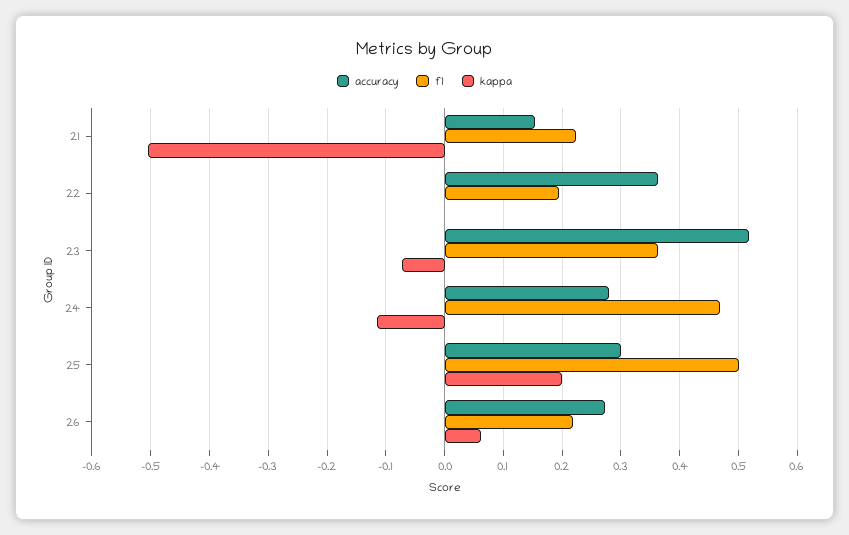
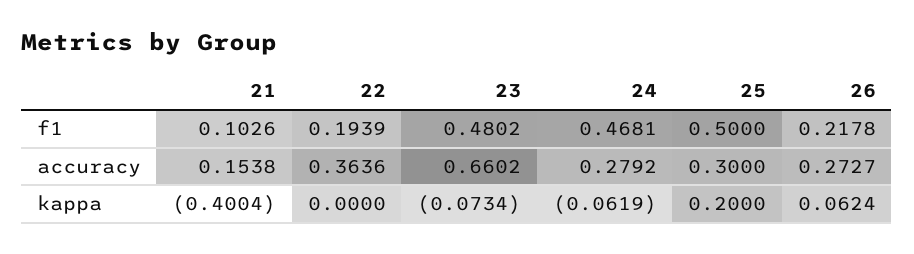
  {
    "accuracy": {
      "21": 0.1538,
      "22": 0.3636,
-     "23": 0.52,
+     "23": 0.6602,
      "24": 0.2792,
      "25": 0.3,
      "26": 0.2727
    },
    "f1": {
-     "21": 0.22,
+     "21": 0.1026,
      "22": 0.1939,
-     "23": 0.36,
+     "23": 0.4802,
      "24": 0.4681,
      "25": 0.5,
      "26": 0.2178
    },
    "kappa": {
-     "21": -0.5,
+     "21": -0.4004,
      "22": 0,
      "23": -0.0734,
-     "24": -0.12,
+     "24": -0.0619,
      "25": 0.2,
      "26": 0.0624
    }
  }

